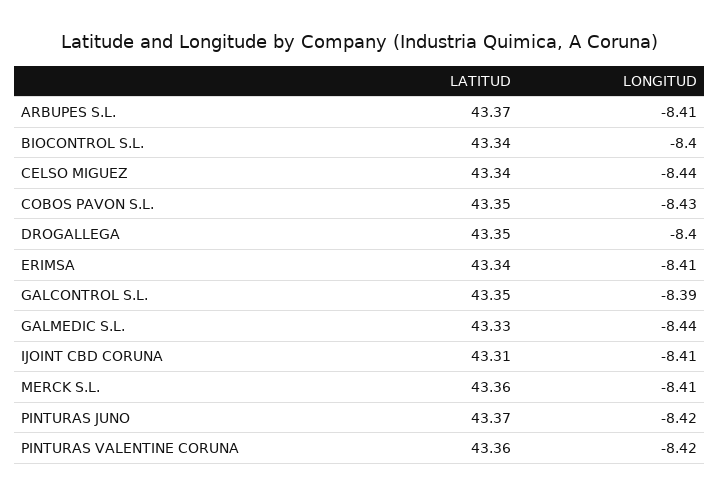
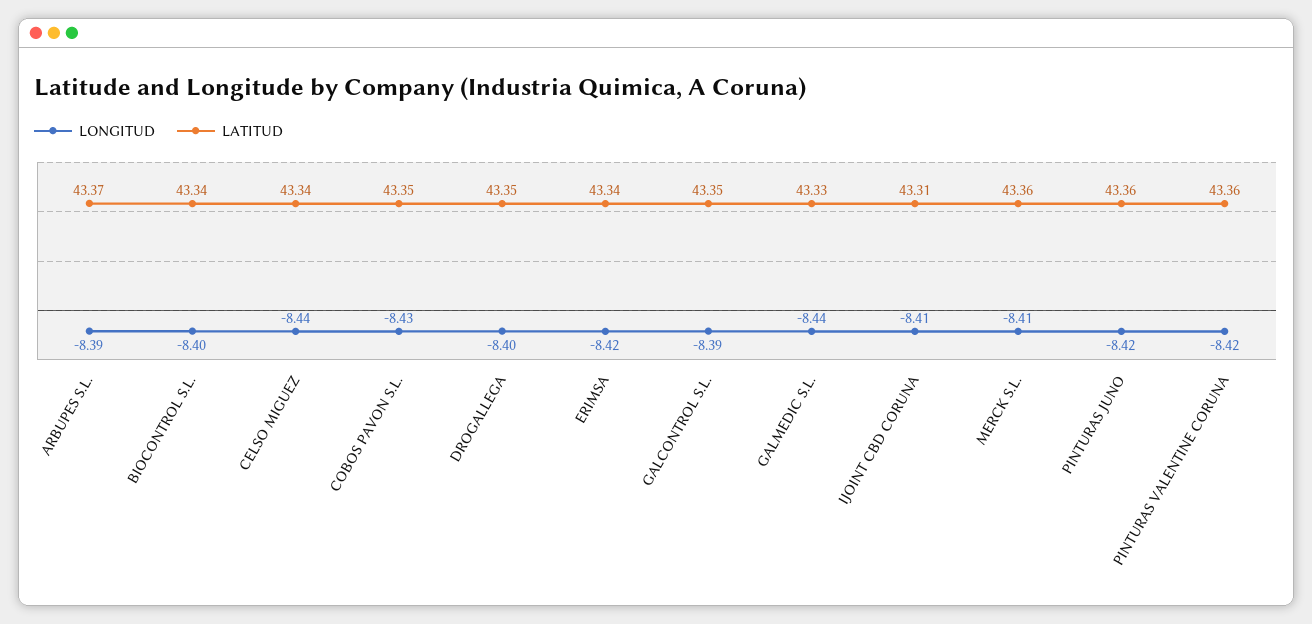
  {
    "LATITUD": {
      "ARBUPES S.L.": 43.37,
      "BIOCONTROL S.L.": 43.34,
      "CELSO MIGUEZ": 43.34,
      "COBOS PAVON S.L.": 43.35,
      "DROGALLEGA": 43.35,
      "ERIMSA": 43.34,
      "GALCONTROL S.L.": 43.35,
      "GALMEDIC S.L.": 43.33,
      "IJOINT CBD CORUNA": 43.31,
      "MERCK S.L.": 43.36,
-     "PINTURAS JUNO": 43.37,
+     "PINTURAS JUNO": 43.36,
      "PINTURAS VALENTINE CORUNA": 43.36
    },
    "LONGITUD": {
-     "ARBUPES S.L.": -8.41,
+     "ARBUPES S.L.": -8.39,
      "BIOCONTROL S.L.": -8.4,
      "CELSO MIGUEZ": -8.44,
      "COBOS PAVON S.L.": -8.43,
      "DROGALLEGA": -8.4,
-     "ERIMSA": -8.41,
+     "ERIMSA": -8.42,
      "GALCONTROL S.L.": -8.39,
      "GALMEDIC S.L.": -8.44,
      "IJOINT CBD CORUNA": -8.41,
      "MERCK S.L.": -8.41,
      "PINTURAS JUNO": -8.42,
      "PINTURAS VALENTINE CORUNA": -8.42
    }
  }

